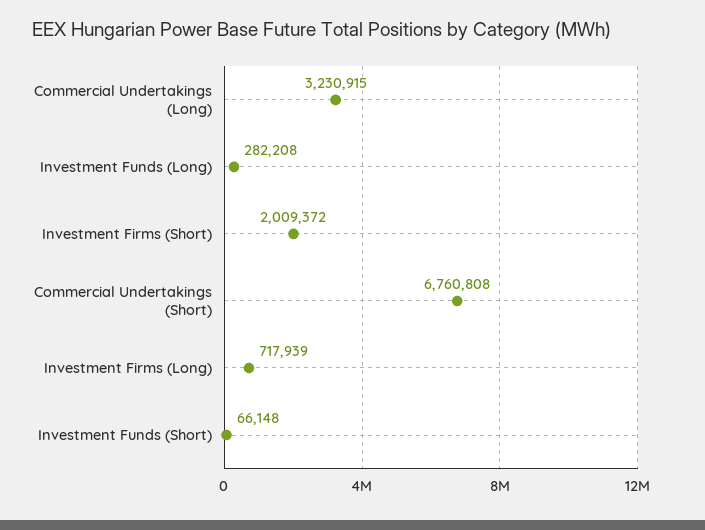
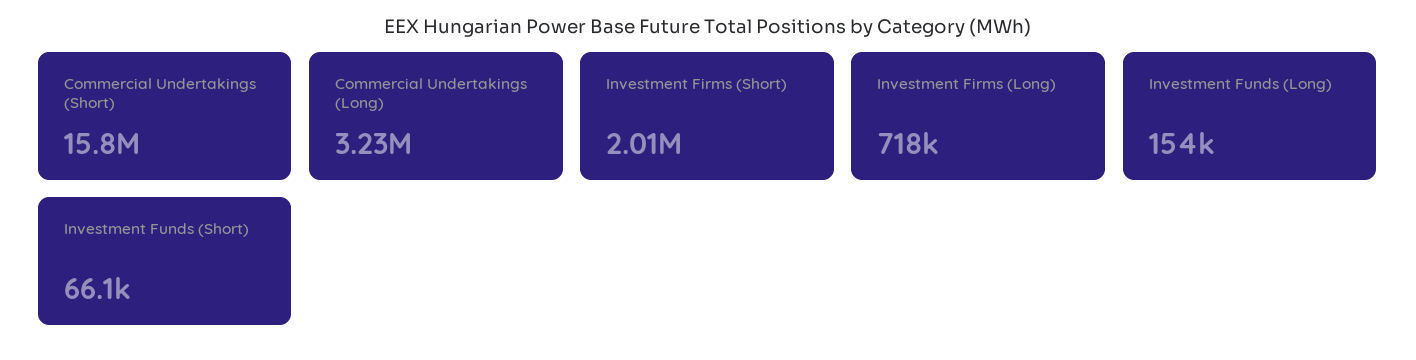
  {
    "Commercial Undertakings (Long)": 3230915,
-   "Investment Funds (Long)": 282208,
+   "Investment Funds (Long)": 154000,
    "Investment Firms (Short)": 2009372,
-   "Commercial Undertakings (Short)": 6760808,
+   "Commercial Undertakings (Short)": 15800000,
    "Investment Firms (Long)": 717939,
    "Investment Funds (Short)": 66148
  }

